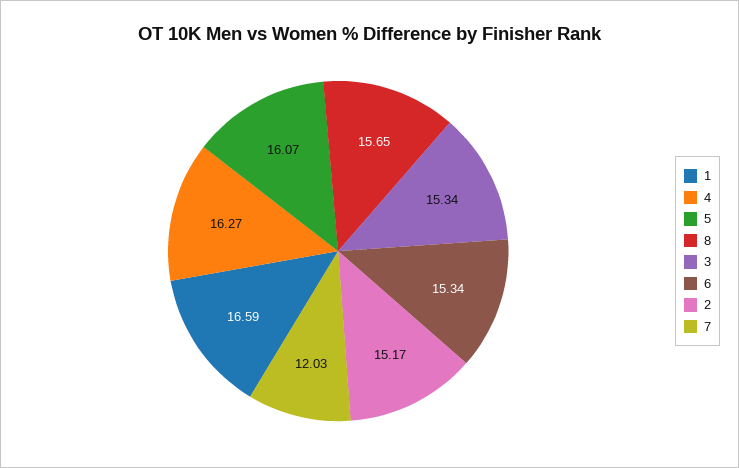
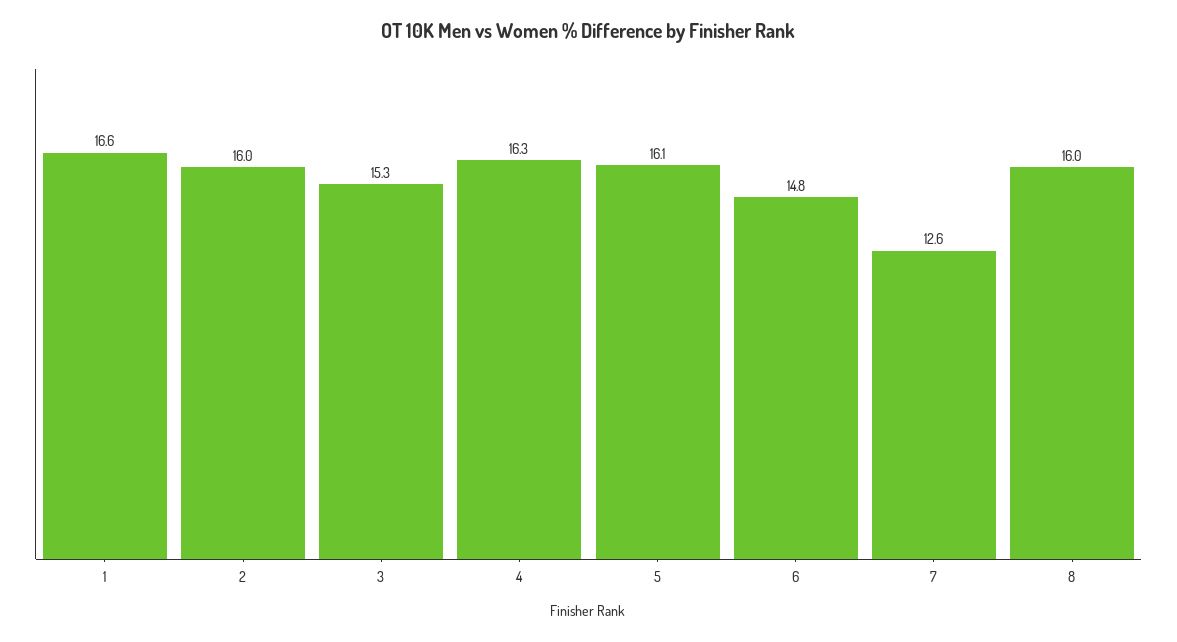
  {
    "1": 16.59,
    "4": 16.27,
    "5": 16.07,
-   "8": 15.65,
+   "8": 16,
    "3": 15.34,
-   "6": 15.34,
+   "6": 14.8,
-   "2": 15.17,
+   "2": 16,
-   "7": 12.03
+   "7": 12.6
  }

